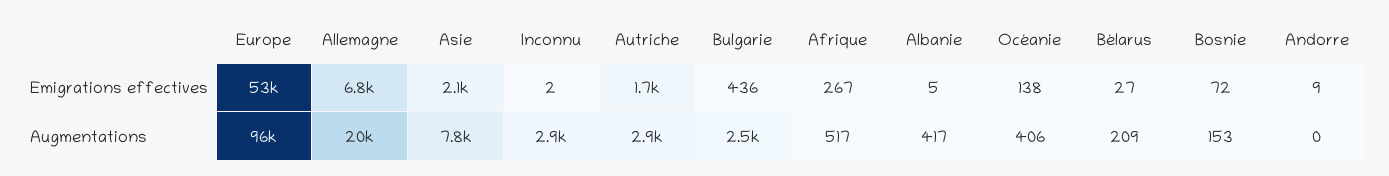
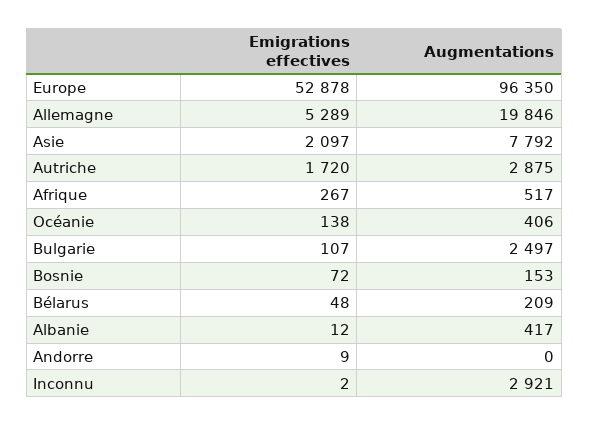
  {
    "Europe": {
      "Emigrations effectives": 52878,
      "Augmentations": 96350
    },
    "Allemagne": {
-     "Emigrations effectives": 6800,
+     "Emigrations effectives": 5289,
      "Augmentations": 19846
    },
    "Asie": {
      "Emigrations effectives": 2097,
      "Augmentations": 7792
    },
    "Inconnu": {
      "Emigrations effectives": 2,
      "Augmentations": 2921
    },
    "Autriche": {
      "Emigrations effectives": 1720,
      "Augmentations": 2875
    },
    "Bulgarie": {
-     "Emigrations effectives": 436,
+     "Emigrations effectives": 107,
      "Augmentations": 2497
    },
    "Afrique": {
      "Emigrations effectives": 267,
      "Augmentations": 517
    },
    "Albanie": {
-     "Emigrations effectives": 5,
+     "Emigrations effectives": 12,
      "Augmentations": 417
    },
    "Océanie": {
      "Emigrations effectives": 138,
      "Augmentations": 406
    },
    "Bélarus": {
-     "Emigrations effectives": 27,
+     "Emigrations effectives": 48,
      "Augmentations": 209
    },
    "Bosnie": {
      "Emigrations effectives": 72,
      "Augmentations": 153
    },
    "Andorre": {
      "Emigrations effectives": 9,
      "Augmentations": 0
    }
  }

